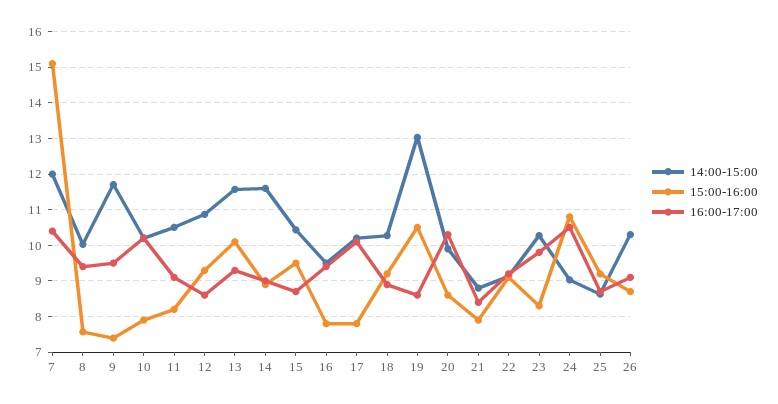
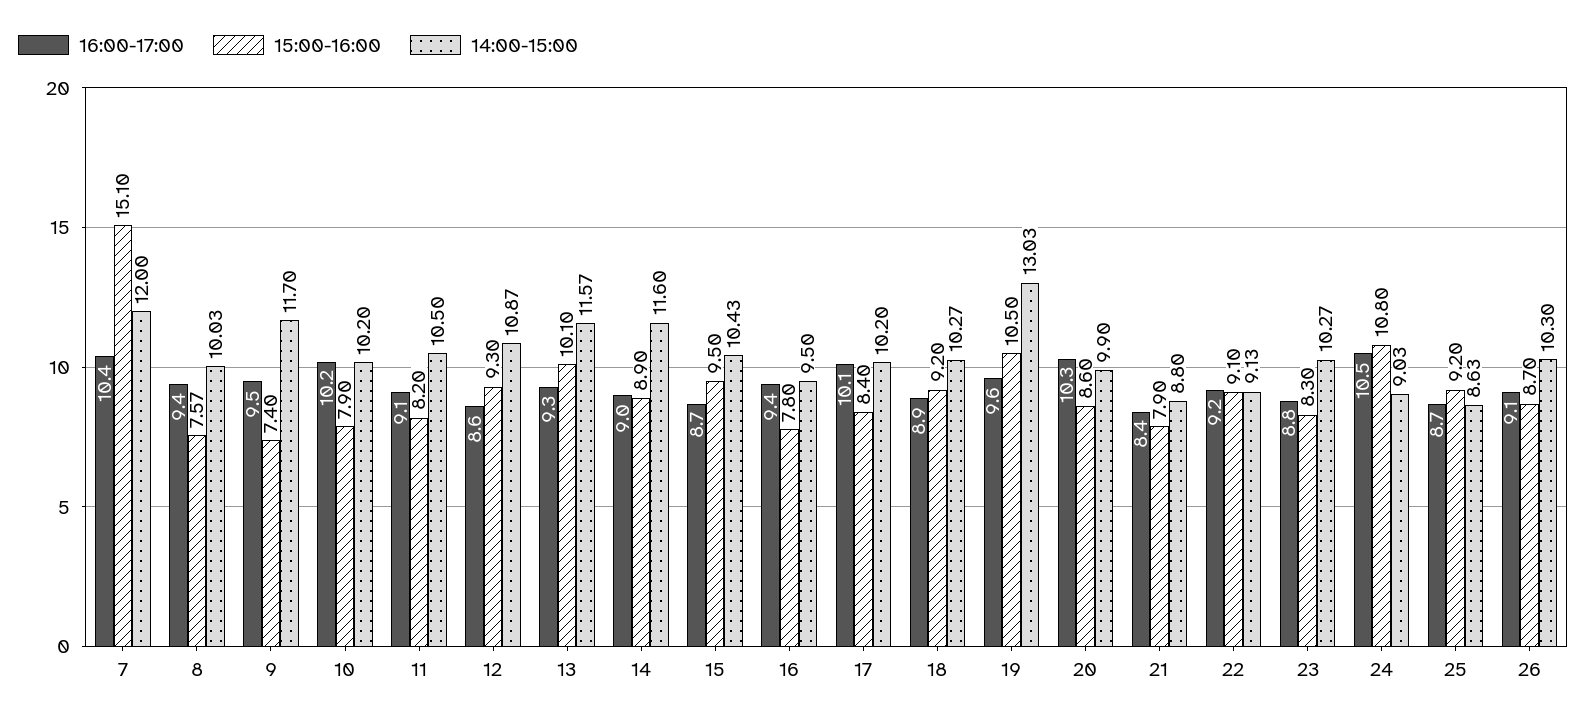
  {
    "14:00-15:00": {
      "7": 12,
      "8": 10.03,
      "9": 11.7,
      "10": 10.2,
      "11": 10.5,
      "12": 10.87,
      "13": 11.57,
      "14": 11.6,
      "15": 10.43,
      "16": 9.5,
      "17": 10.2,
      "18": 10.27,
      "19": 13.03,
      "20": 9.9,
      "21": 8.8,
      "22": 9.13,
      "23": 10.27,
      "24": 9.03,
      "25": 8.63,
      "26": 10.3
    },
    "15:00-16:00": {
      "7": 15.1,
      "8": 7.57,
      "9": 7.4,
      "10": 7.9,
      "11": 8.2,
      "12": 9.3,
      "13": 10.1,
      "14": 8.9,
      "15": 9.5,
      "16": 7.8,
-     "17": 7.8,
+     "17": 8.4,
      "18": 9.2,
      "19": 10.5,
      "20": 8.6,
      "21": 7.9,
      "22": 9.1,
      "23": 8.3,
      "24": 10.8,
      "25": 9.2,
      "26": 8.7
    },
    "16:00-17:00": {
      "7": 10.4,
      "8": 9.4,
      "9": 9.5,
      "10": 10.2,
      "11": 9.1,
      "12": 8.6,
      "13": 9.3,
      "14": 9,
      "15": 8.7,
      "16": 9.4,
      "17": 10.1,
      "18": 8.9,
-     "19": 8.6,
+     "19": 9.6,
      "20": 10.3,
      "21": 8.4,
      "22": 9.2,
-     "23": 9.8,
+     "23": 8.8,
      "24": 10.5,
      "25": 8.7,
      "26": 9.1
    }
  }

